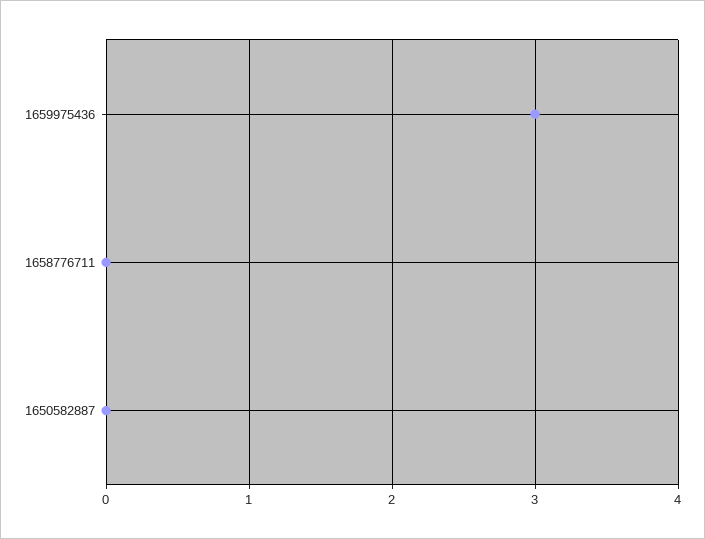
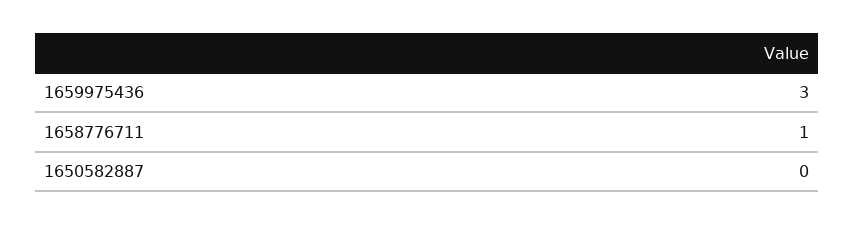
  {
    "1659975436": 3,
-   "1658776711": 0,
+   "1658776711": 1,
    "1650582887": 0
  }

